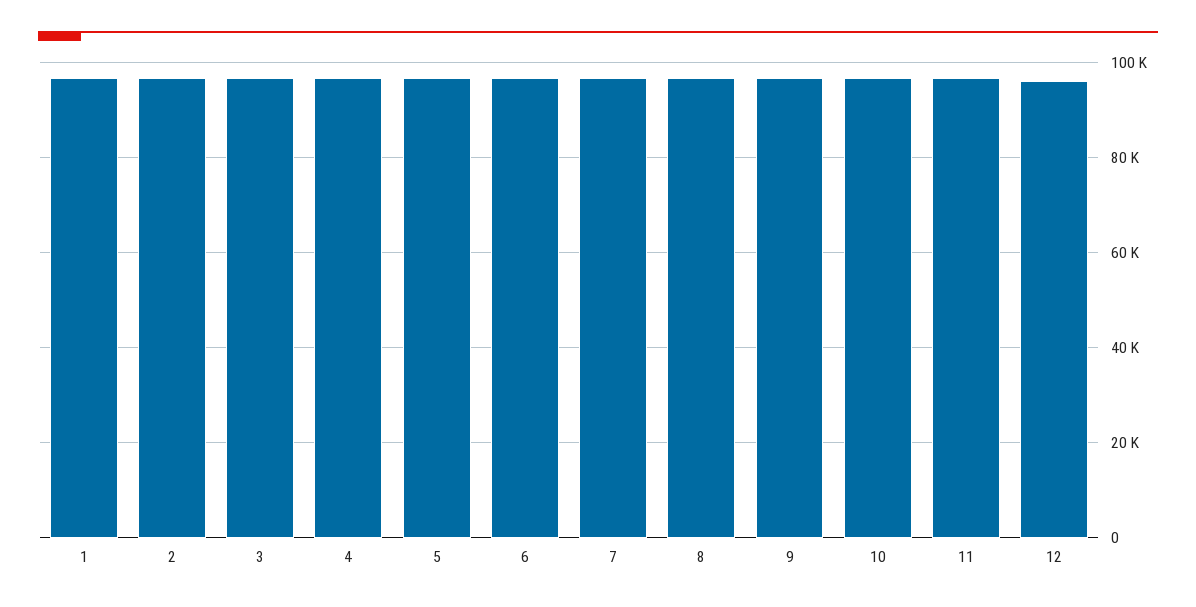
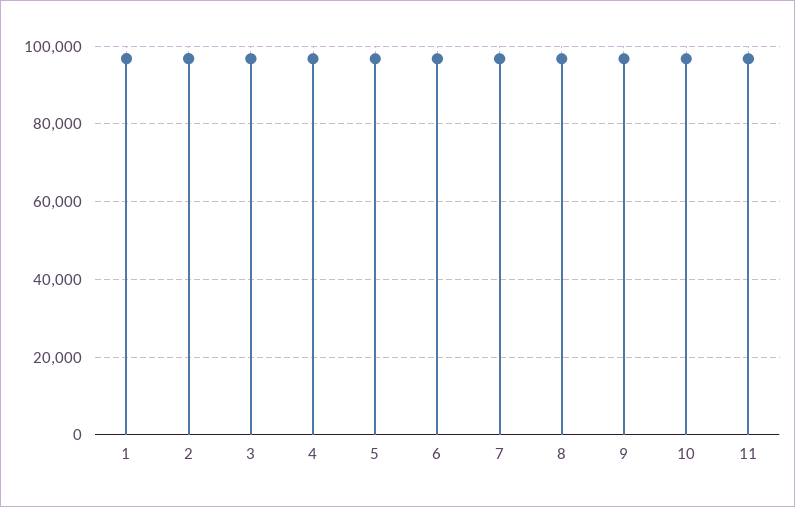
  {
    "1": 96000,
    "2": 96000,
    "3": 96000,
    "4": 96000,
    "5": 96000,
    "6": 96000,
    "7": 96000,
    "8": 96000,
    "9": 96000,
    "10": 96000,
-   "11": 96000,
+   "11": 96000
-   "12": 96000
  }

